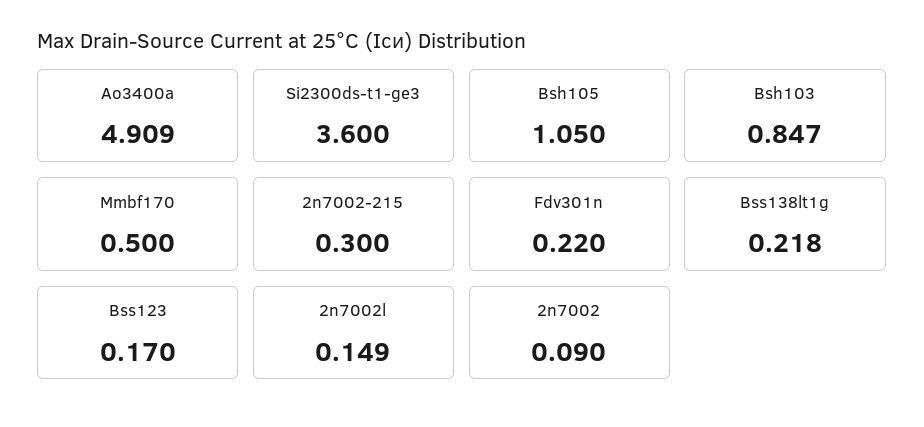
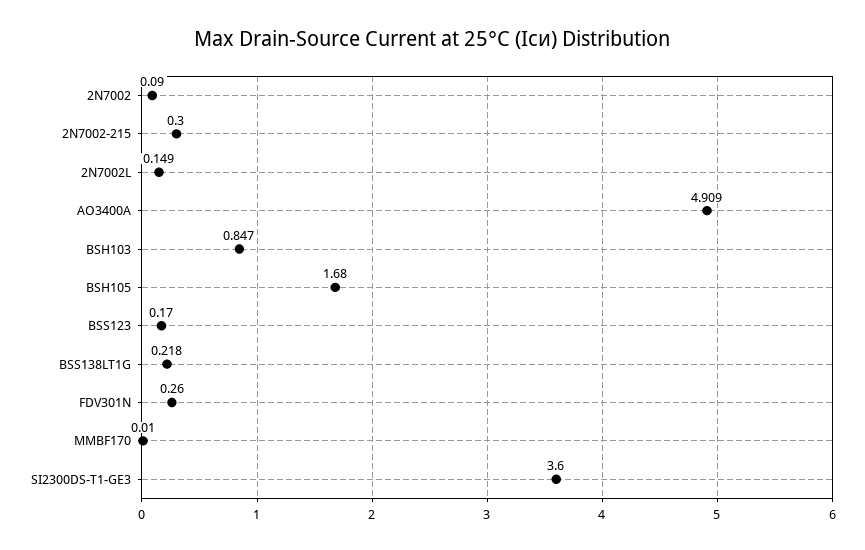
  {
    "Ao3400a": 4.909,
    "Si2300ds-t1-ge3": 3.6,
-   "Bsh105": 1.05,
+   "Bsh105": 1.68,
    "Bsh103": 0.847,
-   "Mmbf170": 0.5,
+   "Mmbf170": 0.01,
    "2n7002-215": 0.3,
-   "Fdv301n": 0.22,
+   "Fdv301n": 0.26,
    "Bss138lt1g": 0.218,
    "Bss123": 0.17,
    "2n7002l": 0.149,
    "2n7002": 0.09
  }

